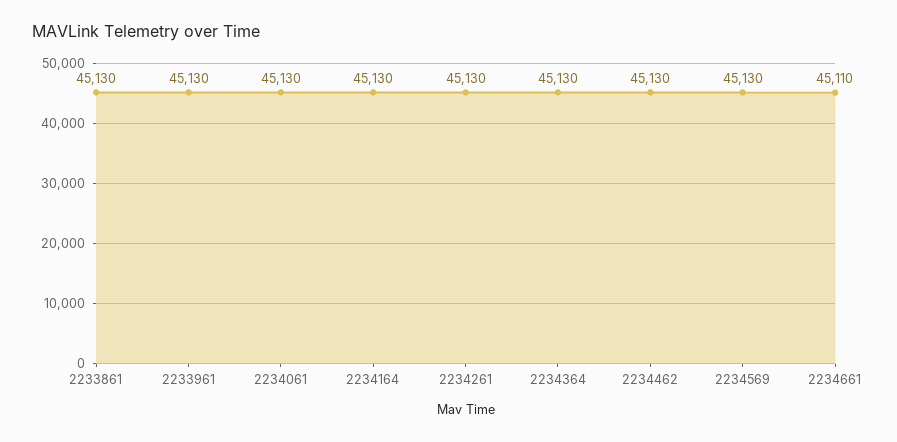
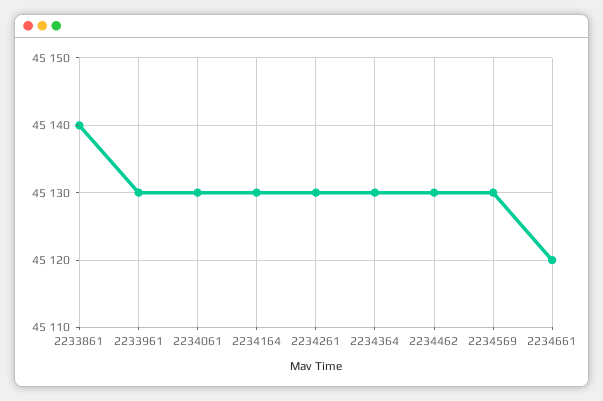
  {
-   "2233861": 45130,
+   "2233861": 45140,
    "2233961": 45130,
    "2234061": 45130,
    "2234164": 45130,
    "2234261": 45130,
    "2234364": 45130,
    "2234462": 45130,
    "2234569": 45130,
-   "2234661": 45110
+   "2234661": 45120
  }

